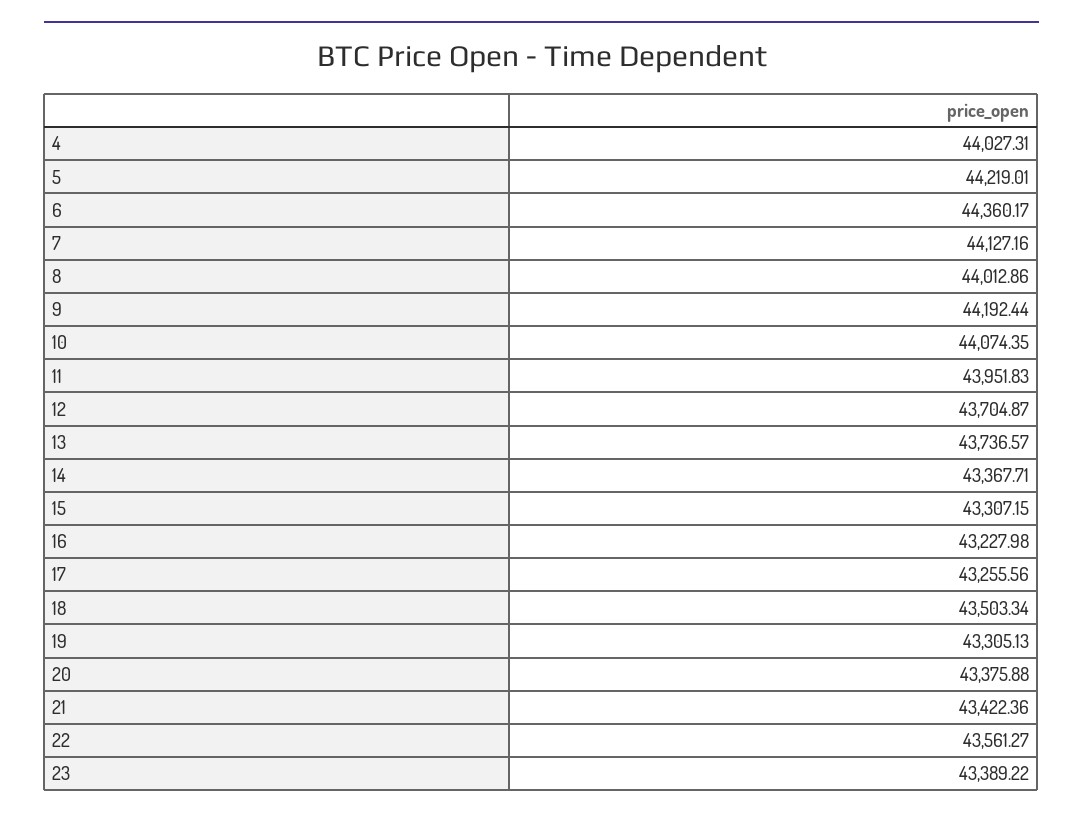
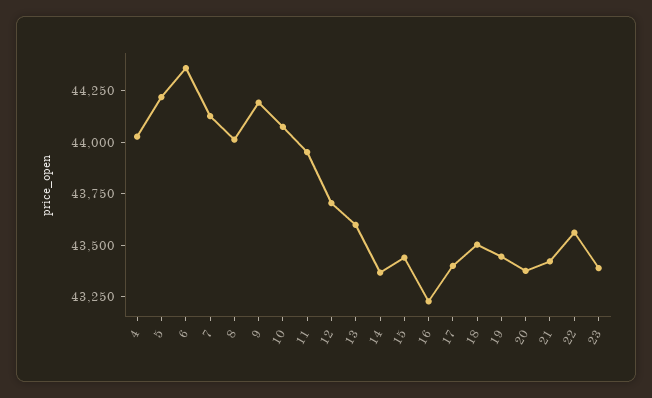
  {
    "4": 44027.31,
    "5": 44219.01,
    "6": 44360.17,
    "7": 44127.16,
    "8": 44012.86,
    "9": 44192.44,
    "10": 44074.35,
    "11": 43951.83,
    "12": 43704.87,
-   "13": 43736.57,
+   "13": 43600,
    "14": 43367.71,
-   "15": 43307.15,
+   "15": 43450,
    "16": 43227.98,
-   "17": 43255.56,
+   "17": 43400,
    "18": 43503.34,
-   "19": 43305.13,
+   "19": 43450,
    "20": 43375.88,
    "21": 43422.36,
    "22": 43561.27,
    "23": 43389.22
  }

